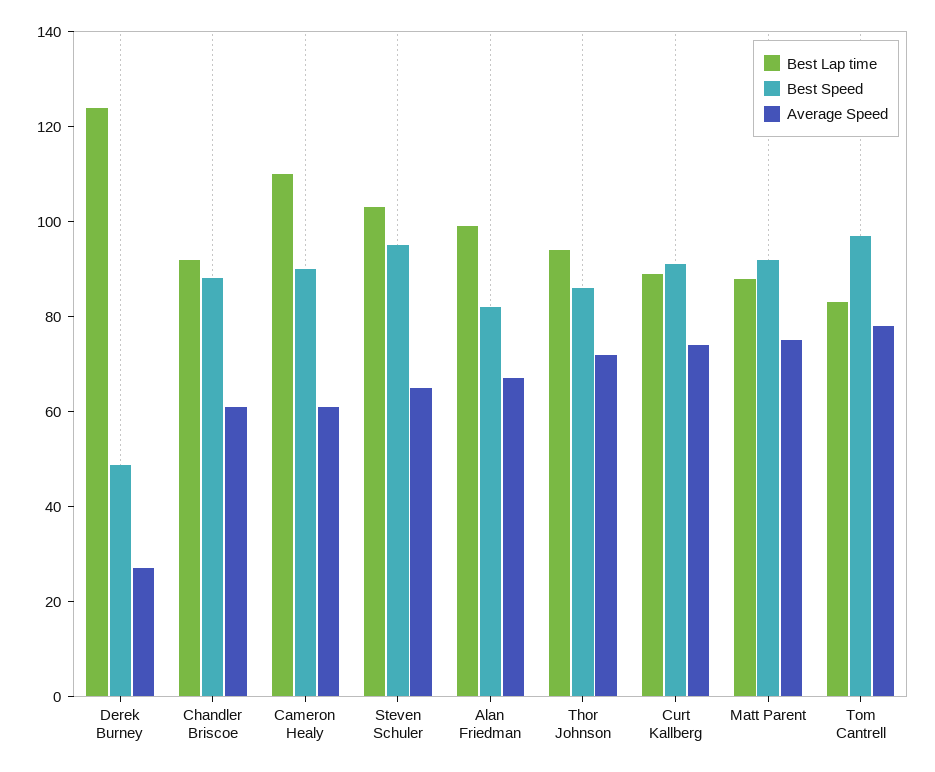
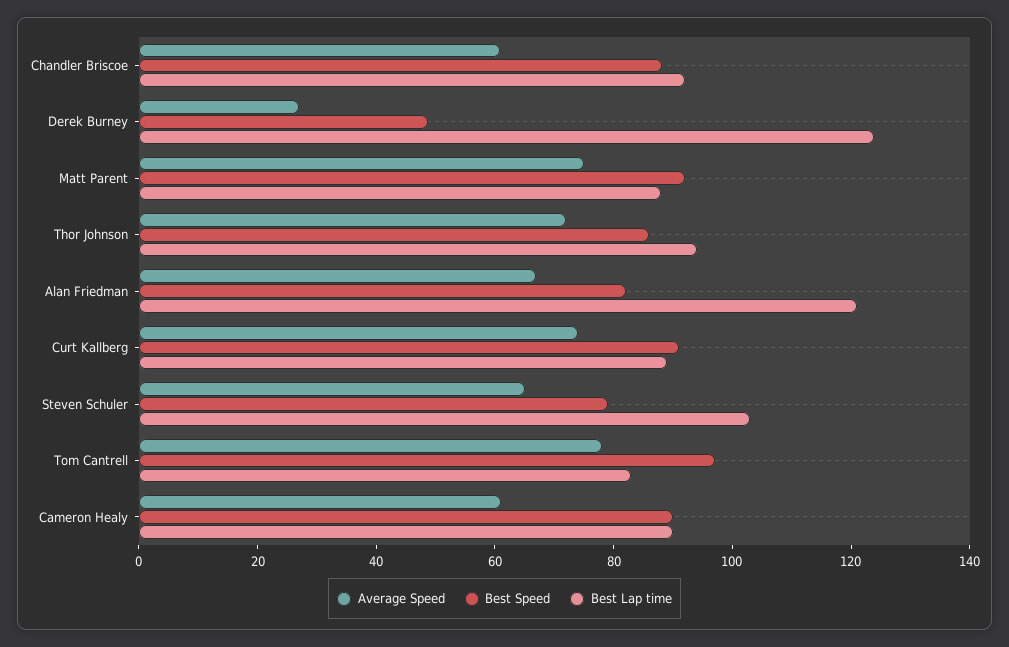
  {
    "Best Lap time": {
      "Derek Burney": 125,
      "Chandler Briscoe": 90,
-     "Cameron Healy": 110,
+     "Cameron Healy": 90,
      "Steven Schuler": 105,
-     "Alan Friedman": 100,
+     "Alan Friedman": 120,
      "Thor Johnson": 95,
      "Curt Kallberg": 90,
      "Matt Parent": 90,
      "Tom Cantrell": 85
    },
    "Best Speed": {
      "Derek Burney": 50,
      "Chandler Briscoe": 90,
      "Cameron Healy": 90,
-     "Steven Schuler": 95,
+     "Steven Schuler": 80,
      "Alan Friedman": 80,
      "Thor Johnson": 85,
      "Curt Kallberg": 90,
      "Matt Parent": 90,
      "Tom Cantrell": 95
    },
    "Average Speed": {
      "Derek Burney": 25,
      "Chandler Briscoe": 60,
      "Cameron Healy": 60,
      "Steven Schuler": 65,
      "Alan Friedman": 65,
      "Thor Johnson": 70,
      "Curt Kallberg": 75,
      "Matt Parent": 75,
      "Tom Cantrell": 80
    }
  }

